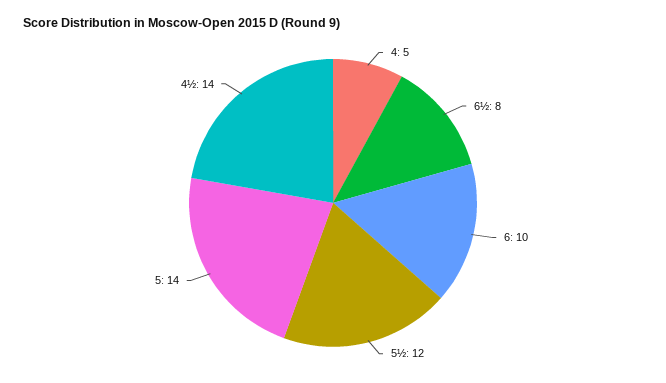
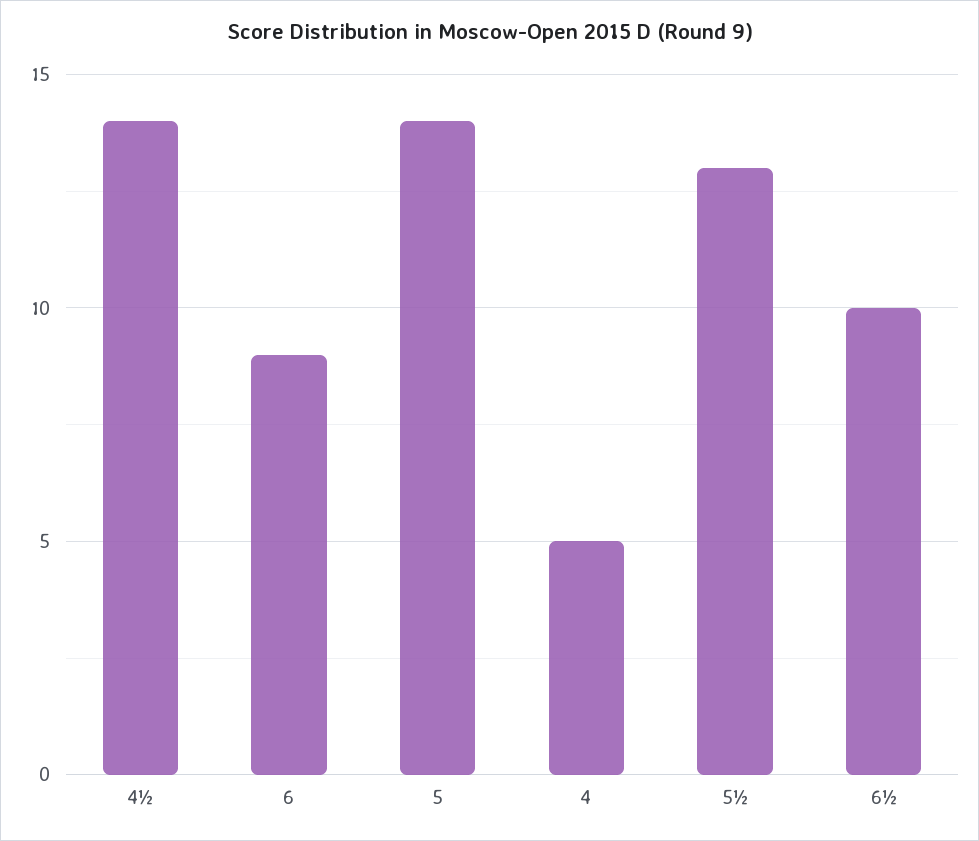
  {
    "4": 5,
-   "6½": 8,
+   "6½": 10,
-   "6": 10,
+   "6": 9,
-   "5½": 12,
+   "5½": 13,
    "5": 14,
    "4½": 14
  }

